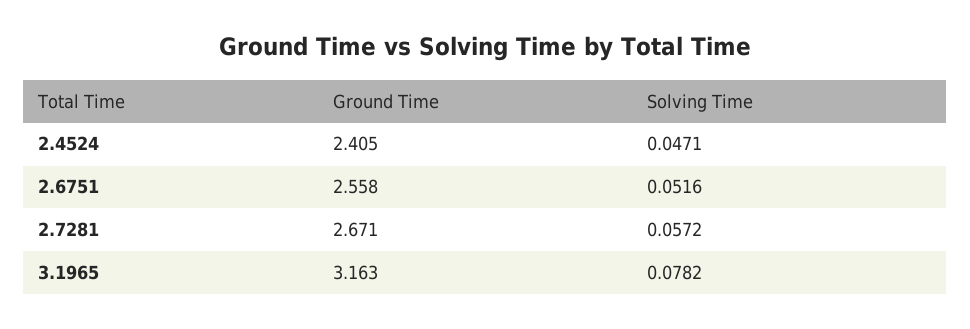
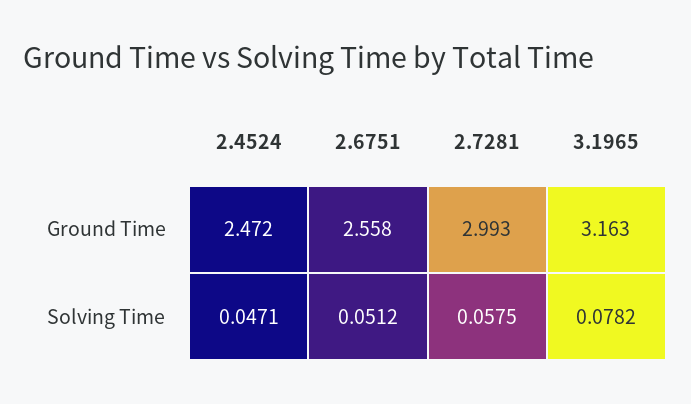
  {
    "Ground Time": {
-     "2.4524": 2.405,
+     "2.4524": 2.472,
      "2.6751": 2.558,
-     "2.7281": 2.671,
+     "2.7281": 2.993,
      "3.1965": 3.163
    },
    "Solving Time": {
      "2.4524": 0.0471,
-     "2.6751": 0.0516,
+     "2.6751": 0.0512,
-     "2.7281": 0.0572,
+     "2.7281": 0.0575,
      "3.1965": 0.0782
    }
  }

